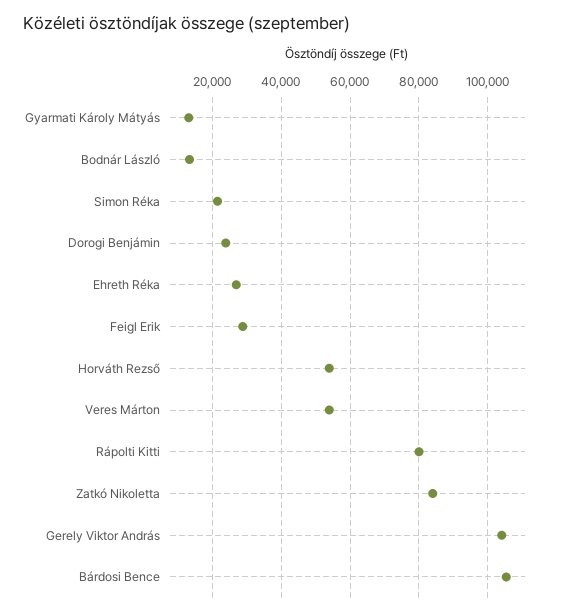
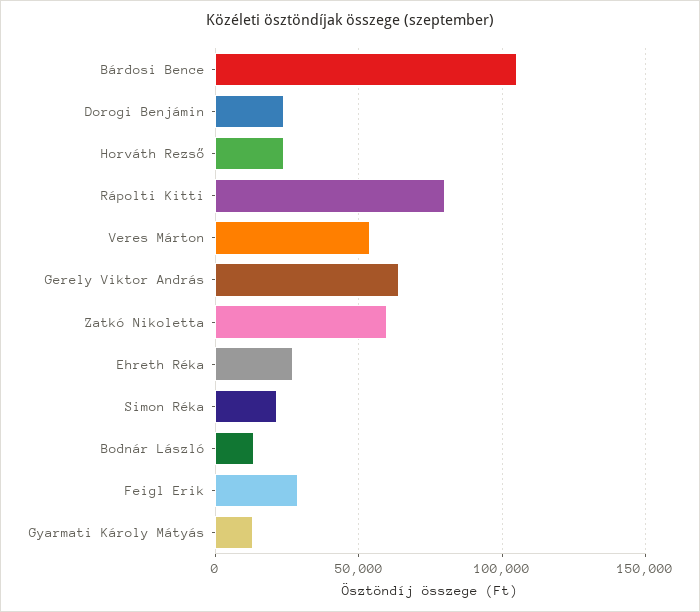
  {
    "Gyarmati Károly Mátyás": 14000,
    "Bodnár László": 14000,
    "Simon Réka": 22000,
    "Dorogi Benjámin": 24000,
    "Ehreth Réka": 28000,
    "Feigl Erik": 28000,
-   "Horváth Rezső": 54000,
+   "Horváth Rezső": 25000,
    "Veres Márton": 54000,
    "Rápolti Kitti": 80000,
-   "Zatkó Nikoletta": 84000,
+   "Zatkó Nikoletta": 60000,
-   "Gerely Viktor András": 104000,
+   "Gerely Viktor András": 65000,
    "Bárdosi Bence": 106000
  }

